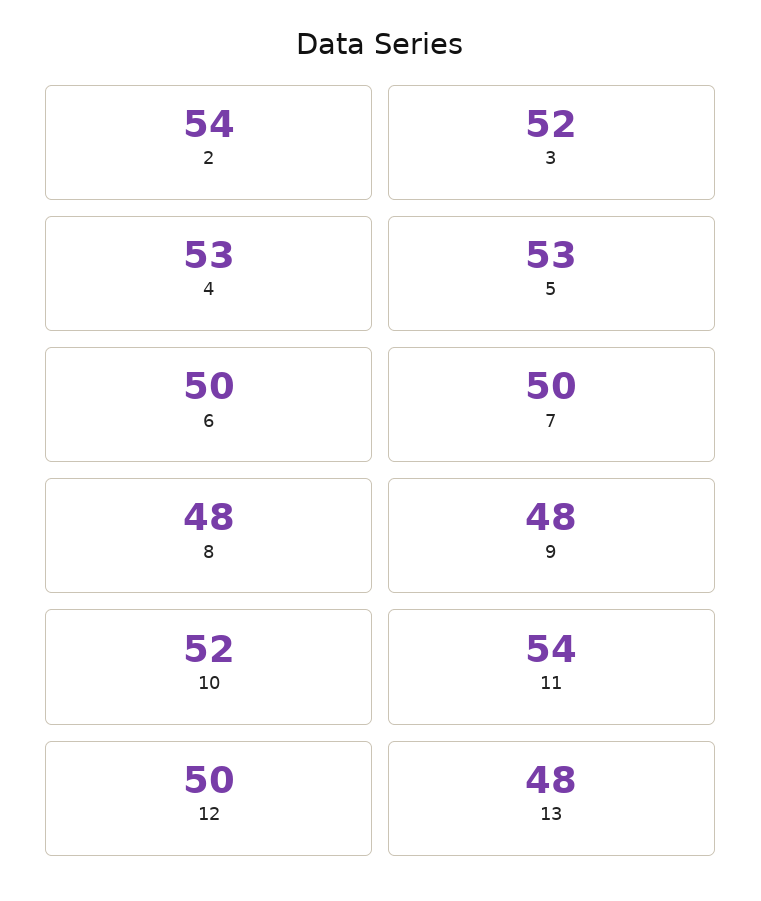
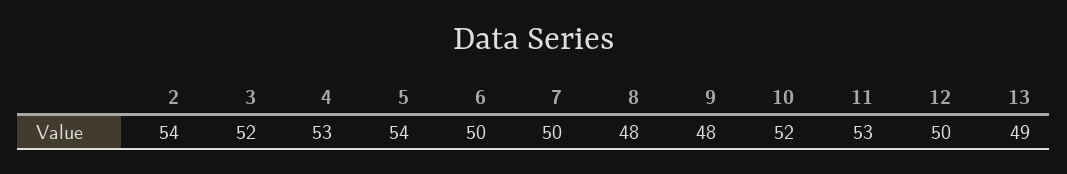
  {
    "2": 54,
    "3": 52,
    "4": 53,
-   "5": 53,
+   "5": 54,
    "6": 50,
    "7": 50,
    "8": 48,
    "9": 48,
    "10": 52,
-   "11": 54,
+   "11": 53,
    "12": 50,
-   "13": 48
+   "13": 49
  }

